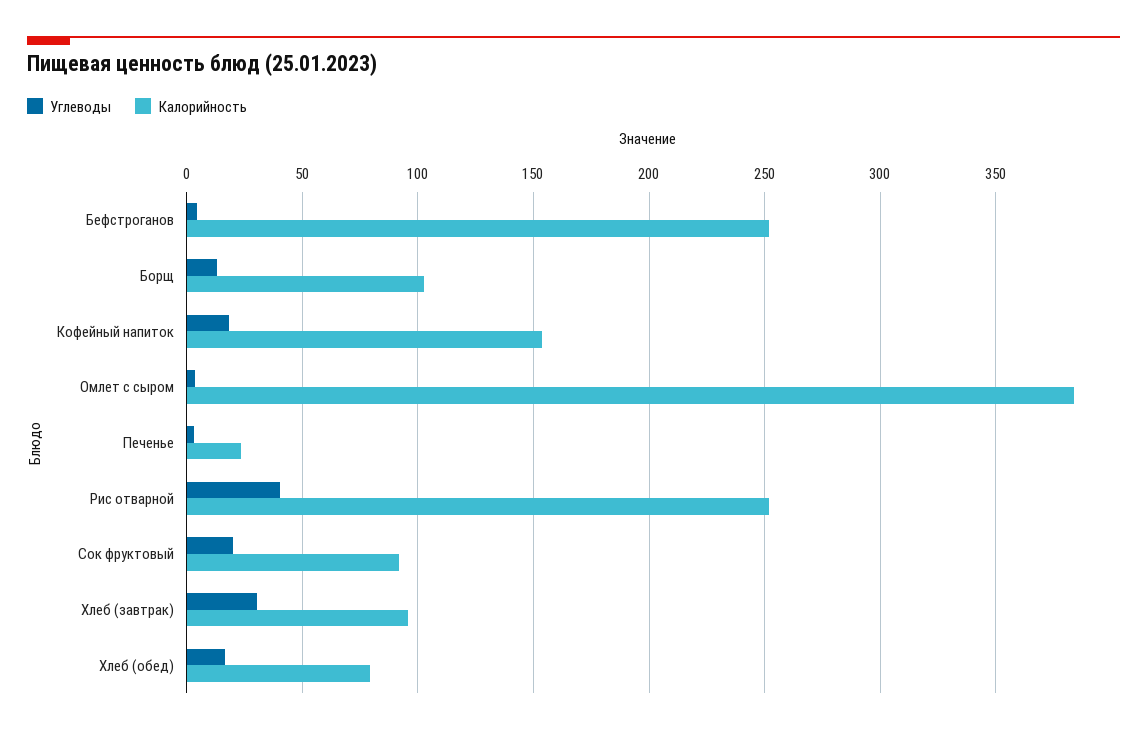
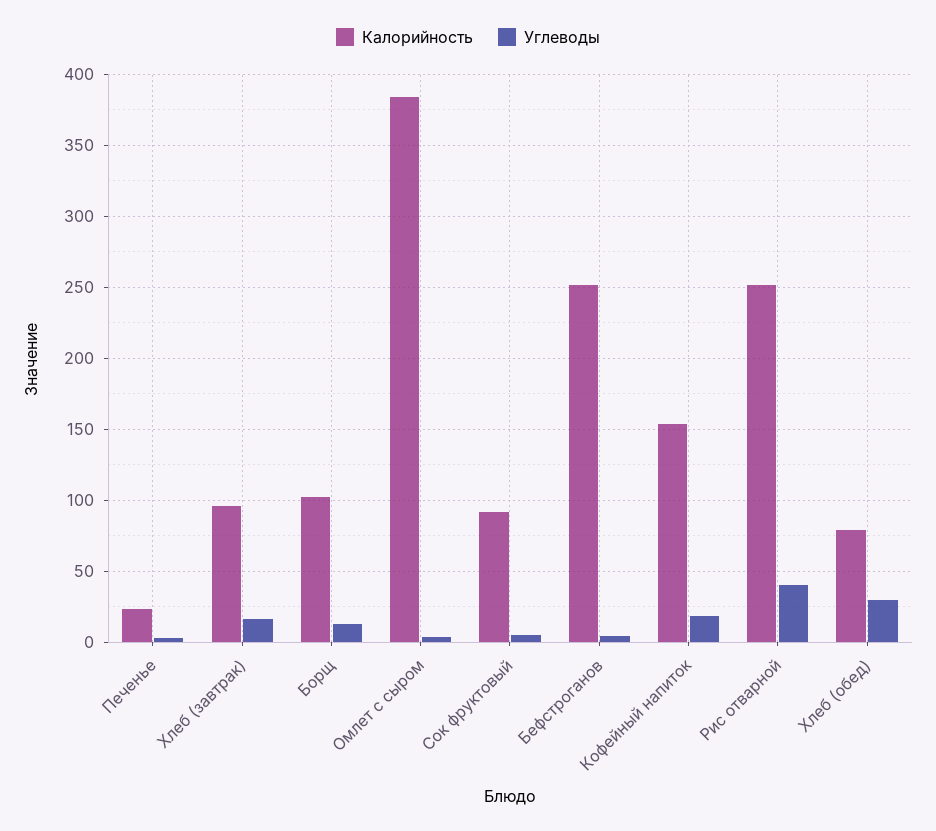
  {
    "Углеводы": {
      "Бефстроганов": 5,
      "Борщ": 15,
      "Кофейный напиток": 20,
      "Омлет с сыром": 5,
      "Печенье": 5,
      "Рис отварной": 40,
-     "Сок фруктовый": 20,
+     "Сок фруктовый": 5,
-     "Хлеб (завтрак)": 30,
+     "Хлеб (завтрак)": 15,
-     "Хлеб (обед)": 15
+     "Хлеб (обед)": 30
    },
    "Калорийность": {
      "Бефстроганов": 250,
      "Борщ": 105,
      "Кофейный напиток": 155,
      "Омлет с сыром": 385,
      "Печенье": 25,
      "Рис отварной": 250,
      "Сок фруктовый": 90,
      "Хлеб (завтрак)": 95,
      "Хлеб (обед)": 80
    }
  }

